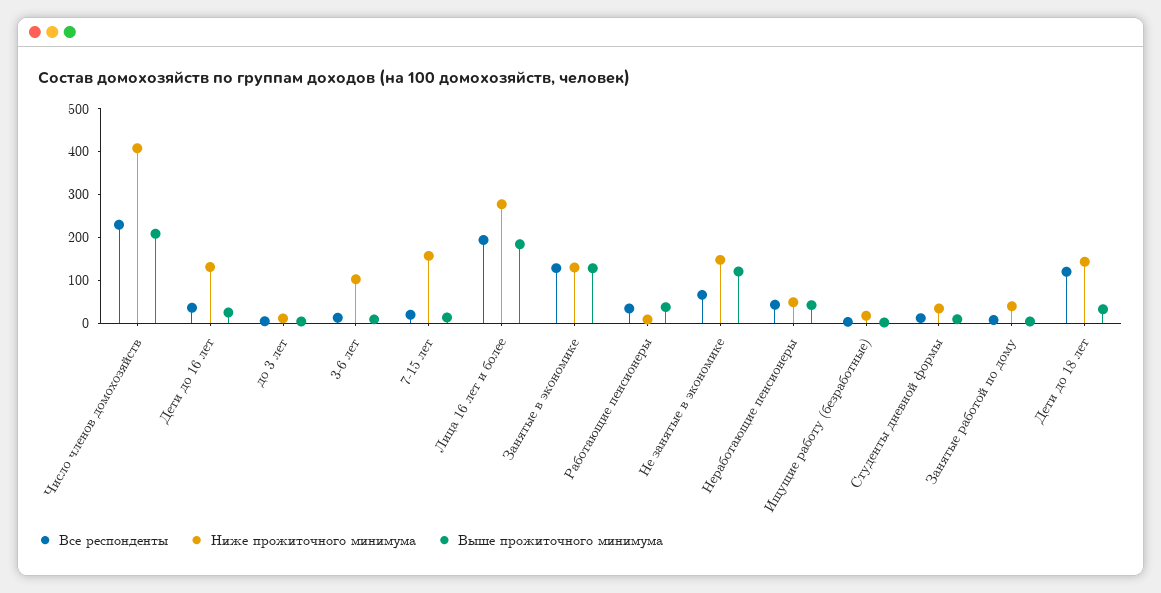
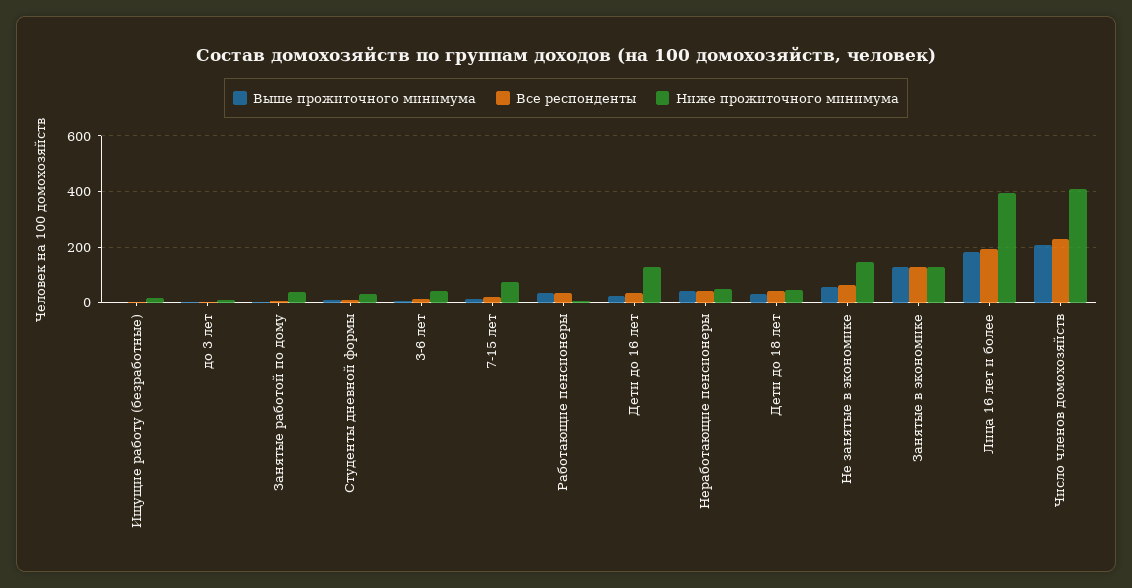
  {
    "Все респонденты": {
      "Число членов домохозяйств": 220,
      "Дети до 16 лет": 40,
      "до 3 лет": 0,
      "3-6 лет": 20,
      "7-15 лет": 20,
      "Лица 16 лет и более": 200,
      "Занятые в экономике": 120,
      "Работающие пенсионеры": 40,
      "Не занятые в экономике": 60,
      "Неработающие пенсионеры": 40,
      "Ищущие работу (безработные)": 0,
      "Студенты дневной формы": 20,
      "Занятые работой по дому": 0,
-     "Дети до 18 лет": 120
+     "Дети до 18 лет": 50
    },
    "Ниже прожиточного минимума": {
      "Число членов домохозяйств": 400,
      "Дети до 16 лет": 140,
      "до 3 лет": 20,
-     "3-6 лет": 100,
+     "3-6 лет": 50,
-     "7-15 лет": 160,
+     "7-15 лет": 75,
-     "Лица 16 лет и более": 280,
+     "Лица 16 лет и более": 400,
      "Занятые в экономике": 120,
      "Работающие пенсионеры": 0,
      "Не занятые в экономике": 140,
      "Неработающие пенсионеры": 40,
      "Ищущие работу (безработные)": 20,
      "Студенты дневной формы": 40,
      "Занятые работой по дому": 40,
-     "Дети до 18 лет": 140
+     "Дети до 18 лет": 50
    },
    "Выше прожиточного минимума": {
      "Число членов домохозяйств": 200,
      "Дети до 16 лет": 20,
      "до 3 лет": 0,
      "3-6 лет": 0,
      "7-15 лет": 20,
      "Лица 16 лет и более": 180,
      "Занятые в экономике": 120,
      "Работающие пенсионеры": 40,
-     "Не занятые в экономике": 120,
+     "Не занятые в экономике": 50,
      "Неработающие пенсионеры": 40,
      "Ищущие работу (безработные)": 0,
      "Студенты дневной формы": 0,
      "Занятые работой по дому": 0,
      "Дети до 18 лет": 40
    }
  }

